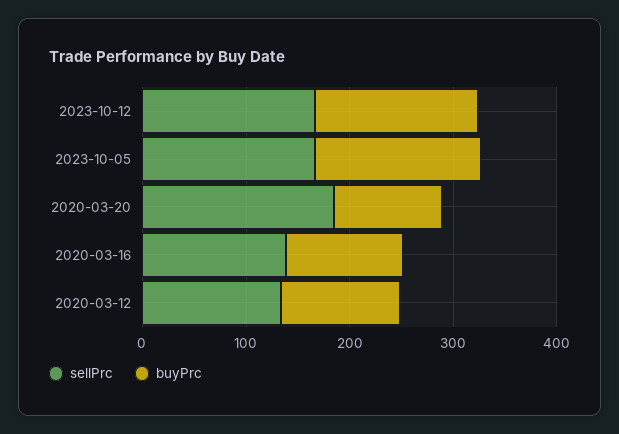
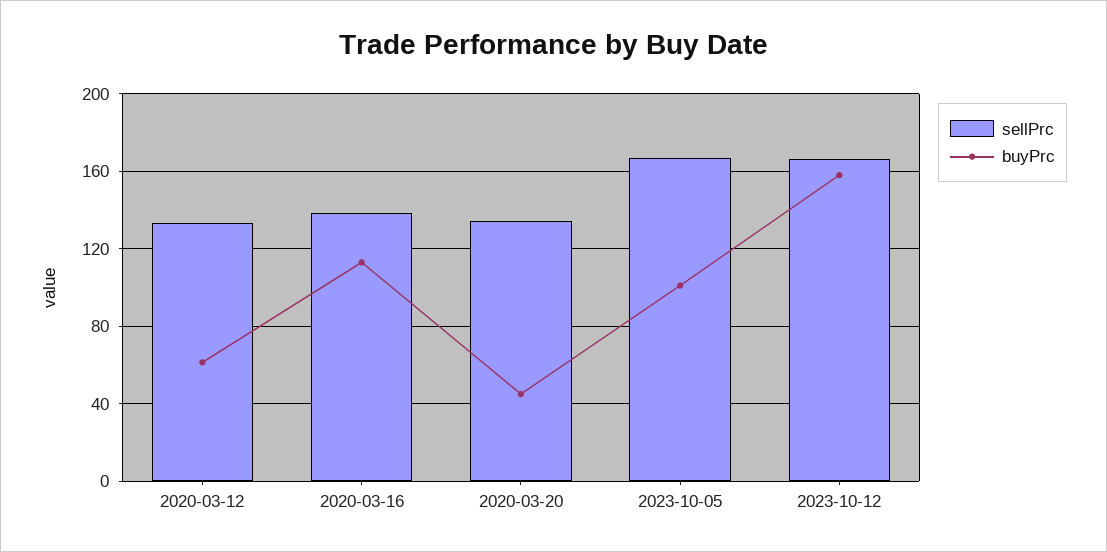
  {
    "sellPrc": {
      "2023-10-12": 165,
      "2023-10-05": 165,
-     "2020-03-20": 180,
+     "2020-03-20": 135,
      "2020-03-16": 140,
      "2020-03-12": 135
    },
    "buyPrc": {
      "2023-10-12": 160,
-     "2023-10-05": 160,
+     "2023-10-05": 100,
-     "2020-03-20": 100,
+     "2020-03-20": 45,
      "2020-03-16": 115,
-     "2020-03-12": 120
+     "2020-03-12": 60
    }
  }

